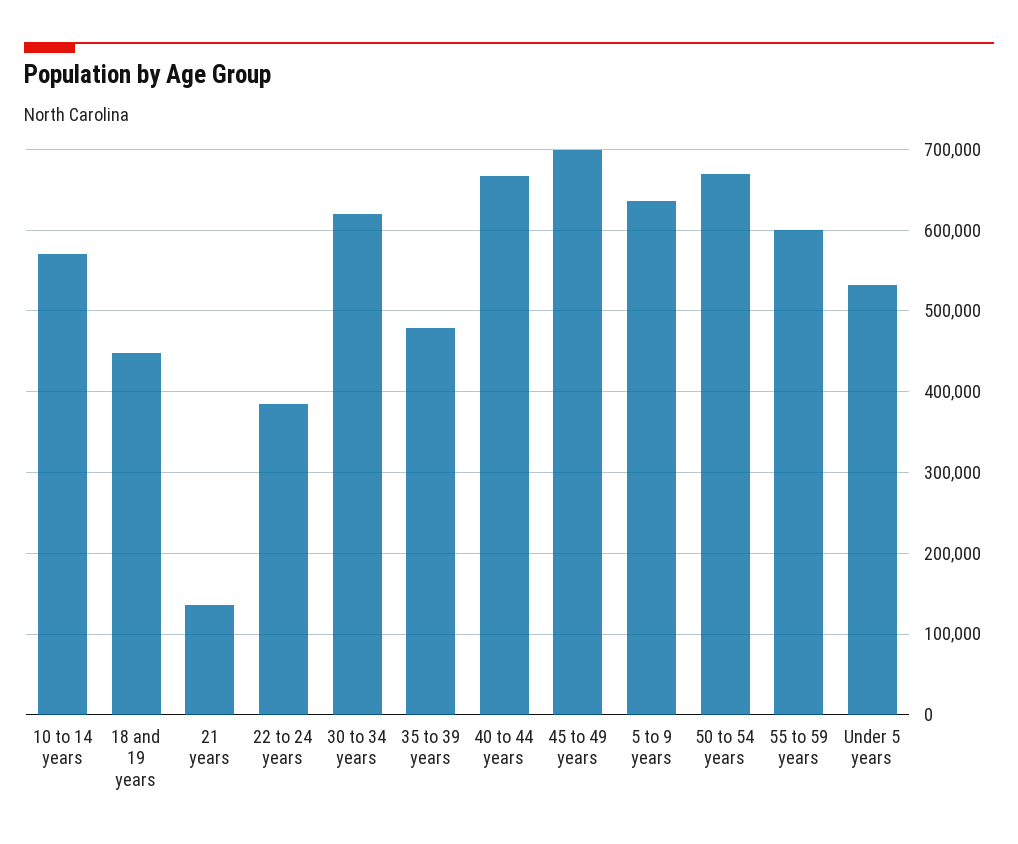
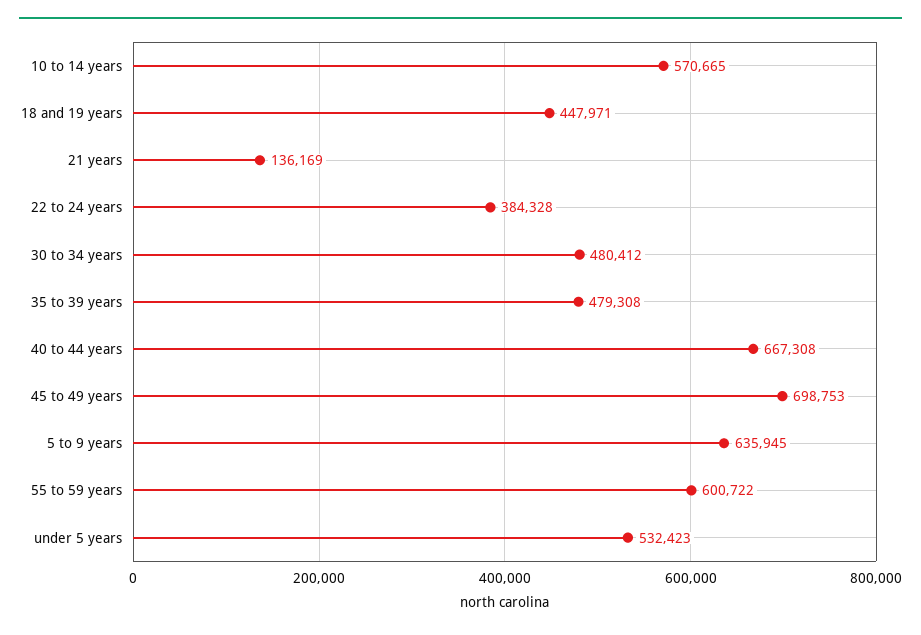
  {
    "10 to 14 years": 570665,
    "18 and 19 years": 447971,
    "21 years": 136169,
    "22 to 24 years": 384328,
-   "30 to 34 years": 620000,
+   "30 to 34 years": 480412,
    "35 to 39 years": 479308,
    "40 to 44 years": 667308,
    "45 to 49 years": 698753,
    "5 to 9 years": 635945,
-   "50 to 54 years": 670000,
    "55 to 59 years": 600722,
    "Under 5 years": 532423
  }

